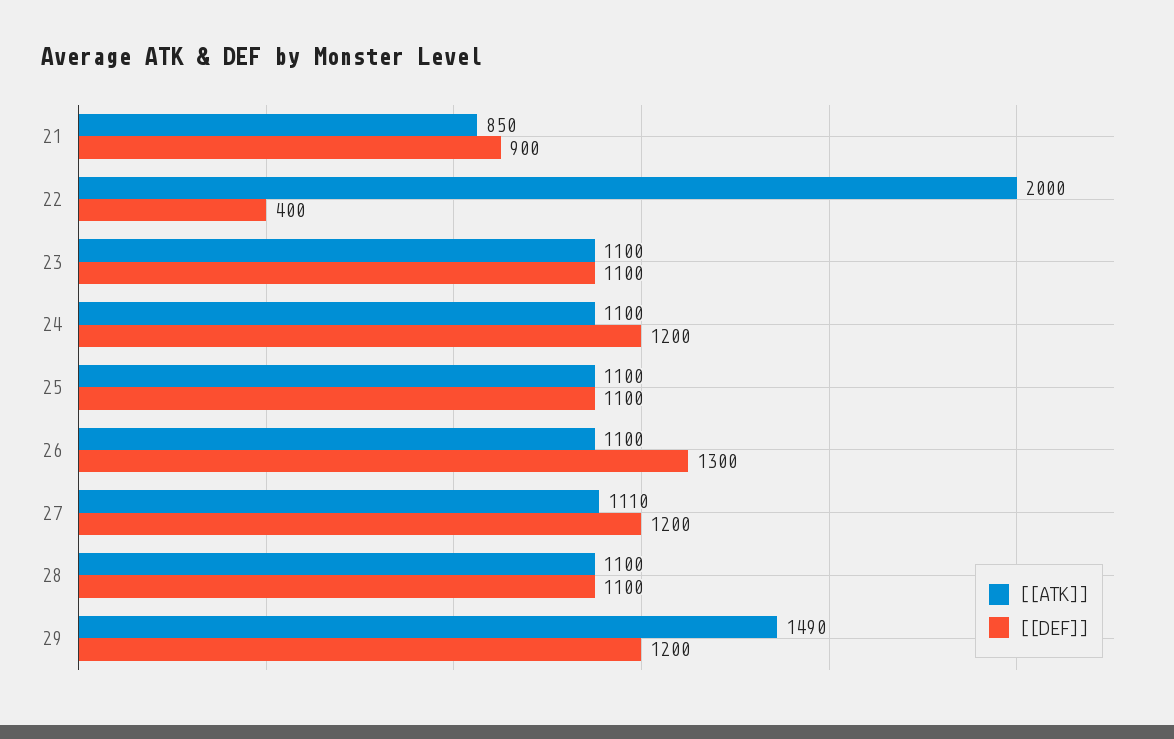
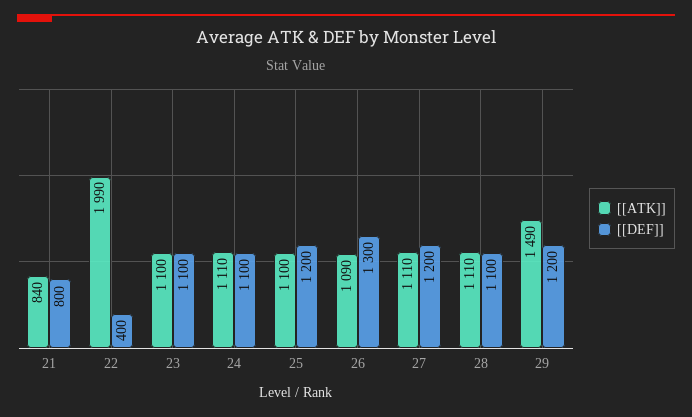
  {
    "[[ATK]]": {
-     "21": 850,
+     "21": 840,
-     "22": 2000,
+     "22": 1990,
      "23": 1100,
-     "24": 1100,
+     "24": 1110,
      "25": 1100,
-     "26": 1100,
+     "26": 1090,
      "27": 1110,
-     "28": 1100,
+     "28": 1110,
      "29": 1490
    },
    "[[DEF]]": {
-     "21": 900,
+     "21": 800,
      "22": 400,
      "23": 1100,
-     "24": 1200,
+     "24": 1100,
-     "25": 1100,
+     "25": 1200,
      "26": 1300,
      "27": 1200,
      "28": 1100,
      "29": 1200
    }
  }

